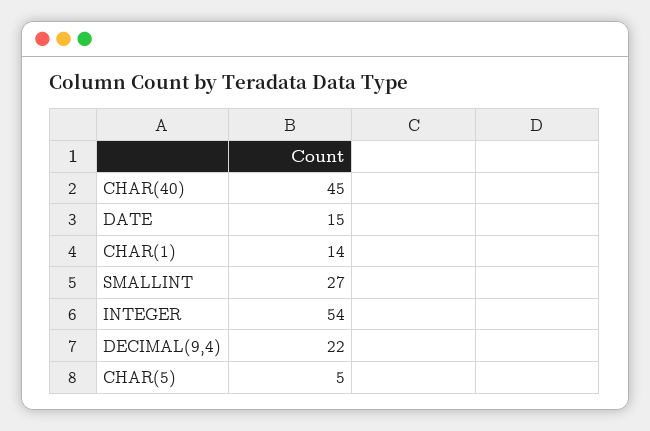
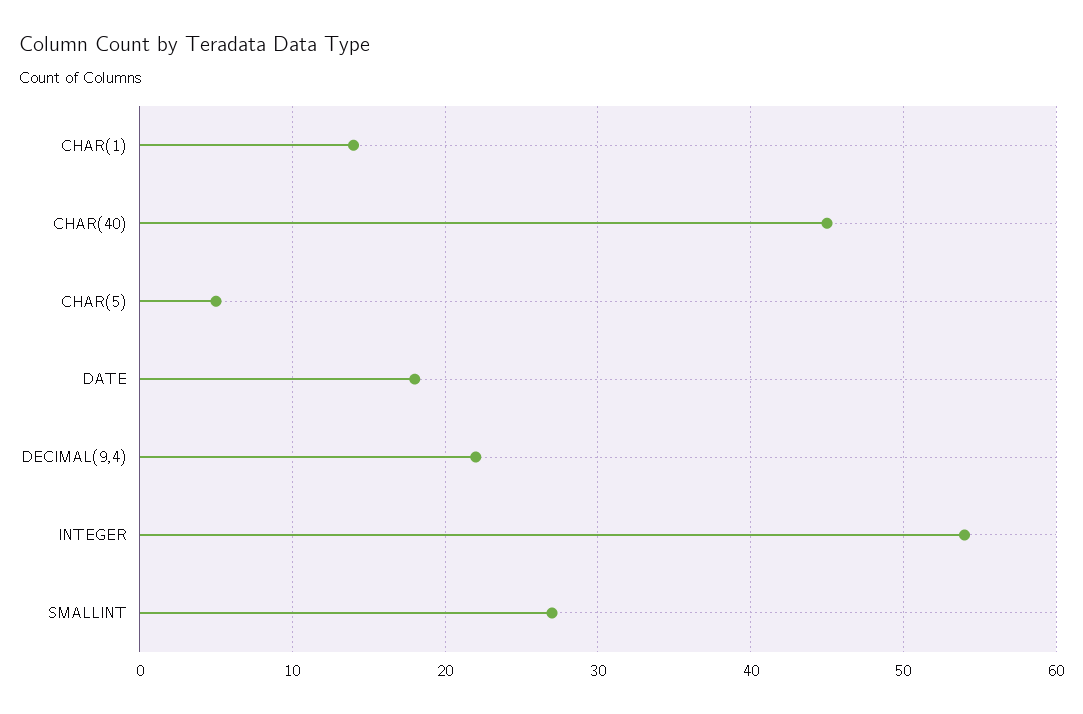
  {
    "CHAR(40)": 45,
-   "DATE": 15,
+   "DATE": 18,
    "CHAR(1)": 14,
    "SMALLINT": 27,
    "INTEGER": 54,
    "DECIMAL(9,4)": 22,
    "CHAR(5)": 5
  }

